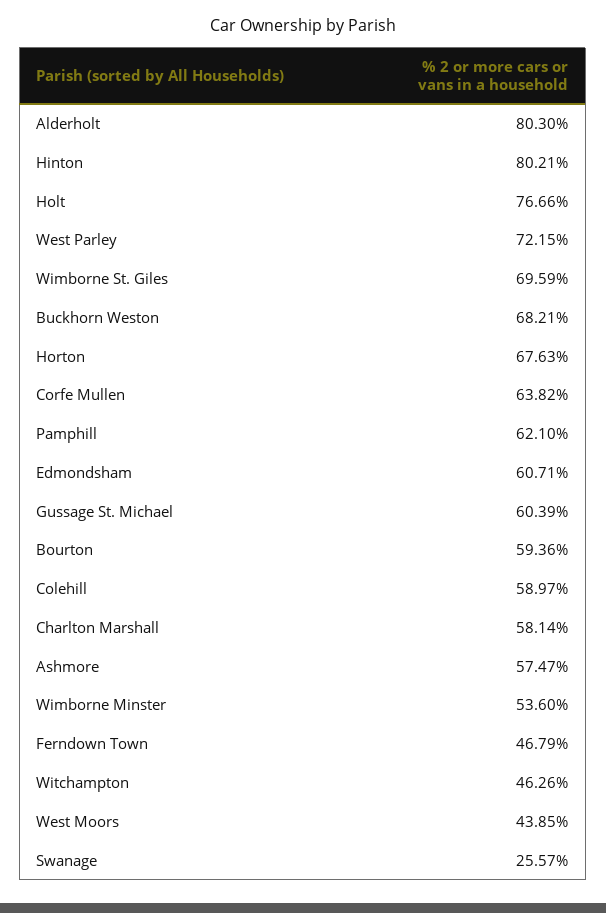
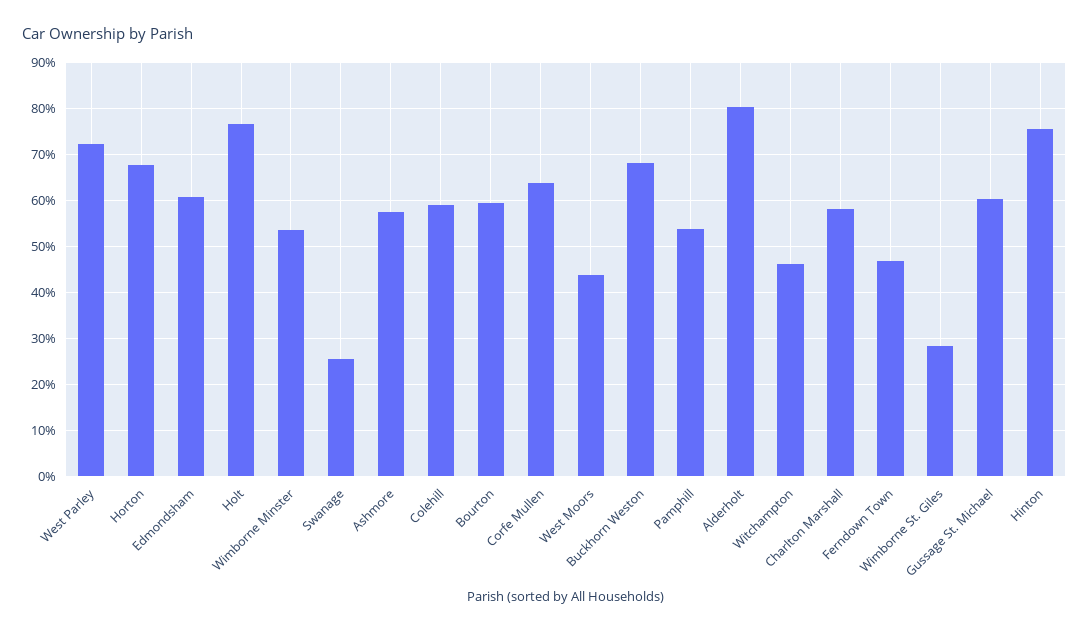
  {
    "Alderholt": 80.3,
-   "Hinton": 80.21,
+   "Hinton": 76,
    "Holt": 76.66,
    "West Parley": 72.15,
-   "Wimborne St. Giles": 69.59,
+   "Wimborne St. Giles": 28,
    "Buckhorn Weston": 68.21,
    "Horton": 67.63,
    "Corfe Mullen": 63.82,
-   "Pamphill": 62.1,
+   "Pamphill": 54,
    "Edmondsham": 60.71,
    "Gussage St. Michael": 60.39,
    "Bourton": 59.36,
    "Colehill": 58.97,
    "Charlton Marshall": 58.14,
    "Ashmore": 57.47,
    "Wimborne Minster": 53.6,
    "Ferndown Town": 46.79,
    "Witchampton": 46.26,
    "West Moors": 43.85,
    "Swanage": 25.57
  }

